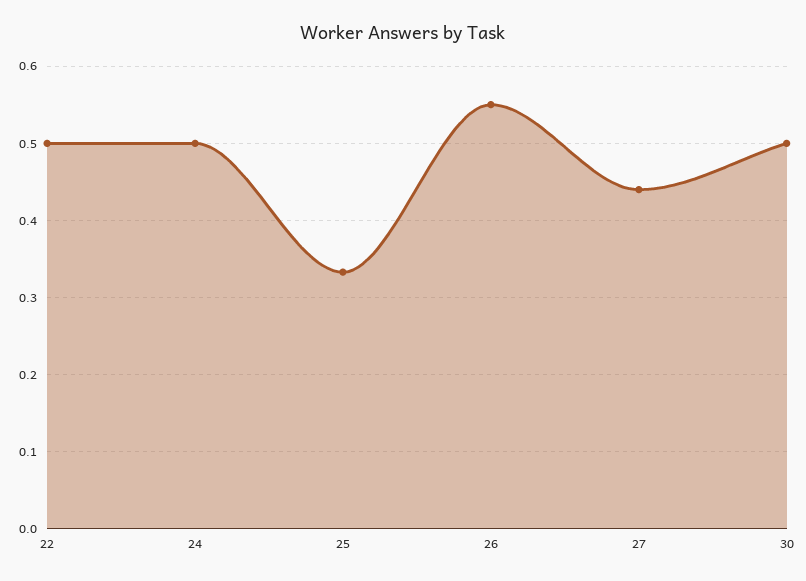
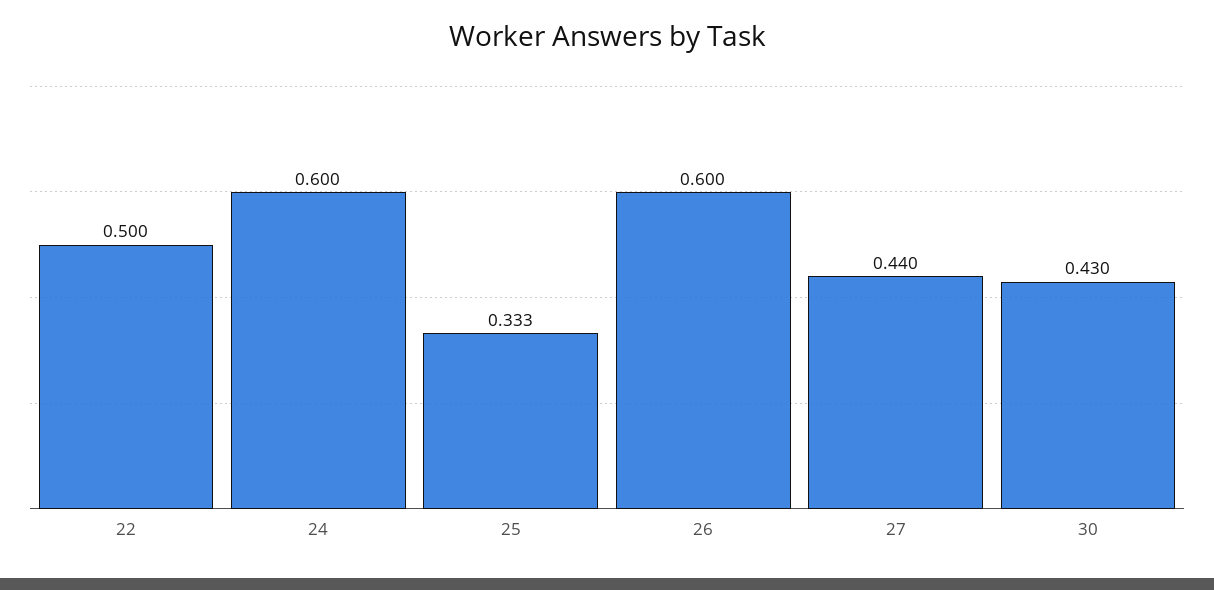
  {
    "22": 0.5,
-   "24": 0.5,
+   "24": 0.6,
    "25": 0.333,
-   "26": 0.55,
+   "26": 0.6,
    "27": 0.44,
-   "30": 0.5
+   "30": 0.43
  }

